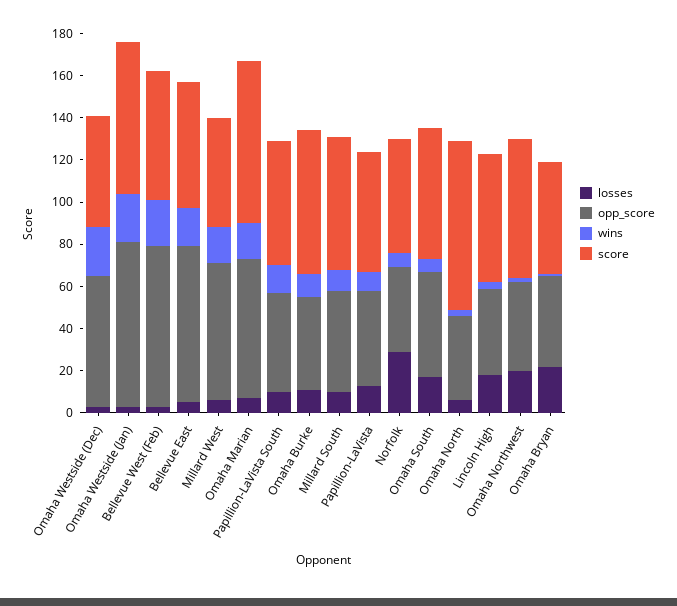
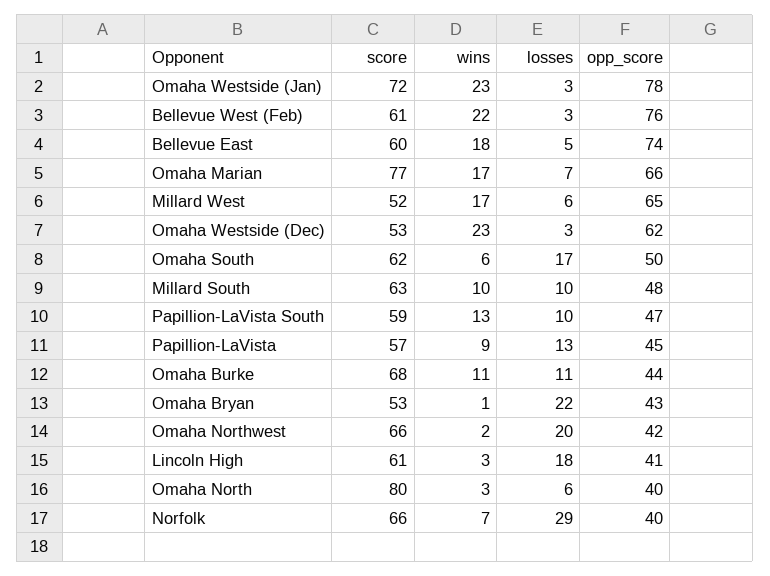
  {
    "losses": {
      "Omaha Westside (Dec)": 3,
      "Omaha Westside (Jan)": 3,
      "Bellevue West (Feb)": 3,
      "Bellevue East": 5,
      "Millard West": 6,
      "Omaha Marian": 7,
      "Papillion-LaVista South": 10,
      "Omaha Burke": 11,
      "Millard South": 10,
      "Papillion-LaVista": 13,
      "Norfolk": 29,
      "Omaha South": 17,
      "Omaha North": 6,
      "Lincoln High": 18,
      "Omaha Northwest": 20,
      "Omaha Bryan": 22
    },
    "opp_score": {
      "Omaha Westside (Dec)": 62,
      "Omaha Westside (Jan)": 78,
      "Bellevue West (Feb)": 76,
      "Bellevue East": 74,
      "Millard West": 65,
      "Omaha Marian": 66,
      "Papillion-LaVista South": 47,
      "Omaha Burke": 44,
      "Millard South": 48,
      "Papillion-LaVista": 45,
      "Norfolk": 40,
      "Omaha South": 50,
      "Omaha North": 40,
      "Lincoln High": 41,
      "Omaha Northwest": 42,
      "Omaha Bryan": 43
    },
    "wins": {
      "Omaha Westside (Dec)": 23,
      "Omaha Westside (Jan)": 23,
      "Bellevue West (Feb)": 22,
      "Bellevue East": 18,
      "Millard West": 17,
      "Omaha Marian": 17,
      "Papillion-LaVista South": 13,
      "Omaha Burke": 11,
      "Millard South": 10,
      "Papillion-LaVista": 9,
      "Norfolk": 7,
      "Omaha South": 6,
      "Omaha North": 3,
      "Lincoln High": 3,
      "Omaha Northwest": 2,
      "Omaha Bryan": 1
    },
    "score": {
      "Omaha Westside (Dec)": 53,
      "Omaha Westside (Jan)": 72,
      "Bellevue West (Feb)": 61,
      "Bellevue East": 60,
      "Millard West": 52,
      "Omaha Marian": 77,
      "Papillion-LaVista South": 59,
      "Omaha Burke": 68,
      "Millard South": 63,
      "Papillion-LaVista": 57,
-     "Norfolk": 55,
+     "Norfolk": 66,
      "Omaha South": 62,
      "Omaha North": 80,
      "Lincoln High": 61,
      "Omaha Northwest": 66,
      "Omaha Bryan": 53
    }
  }

